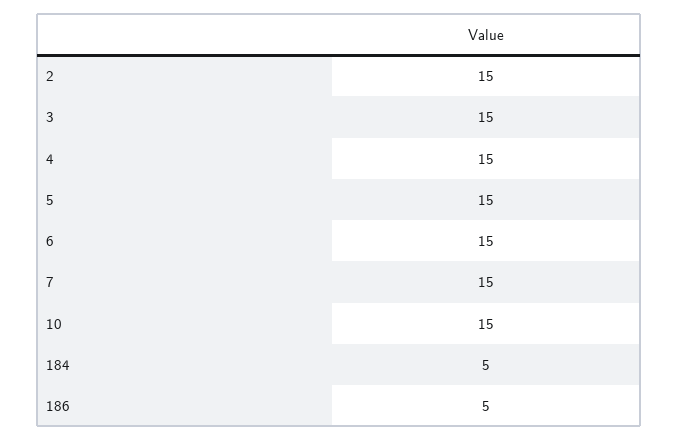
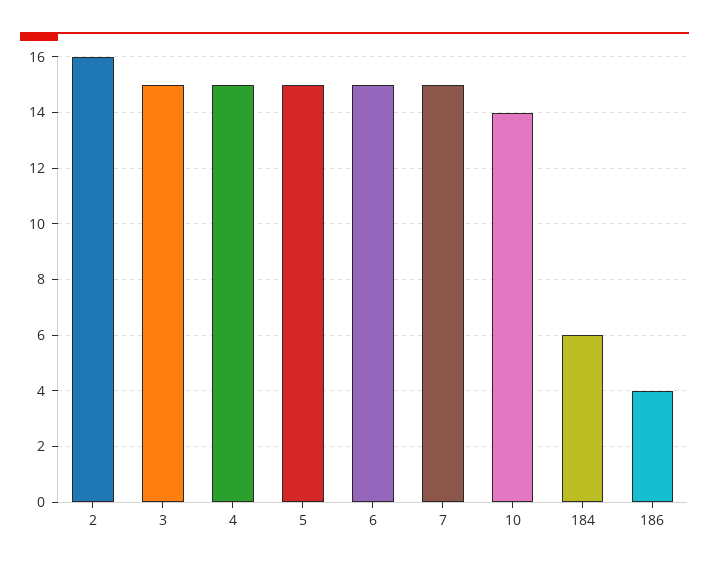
  {
-   "2": 15,
+   "2": 16,
    "3": 15,
    "4": 15,
    "5": 15,
    "6": 15,
    "7": 15,
-   "10": 15,
+   "10": 14,
-   "184": 5,
+   "184": 6,
-   "186": 5
+   "186": 4
  }

